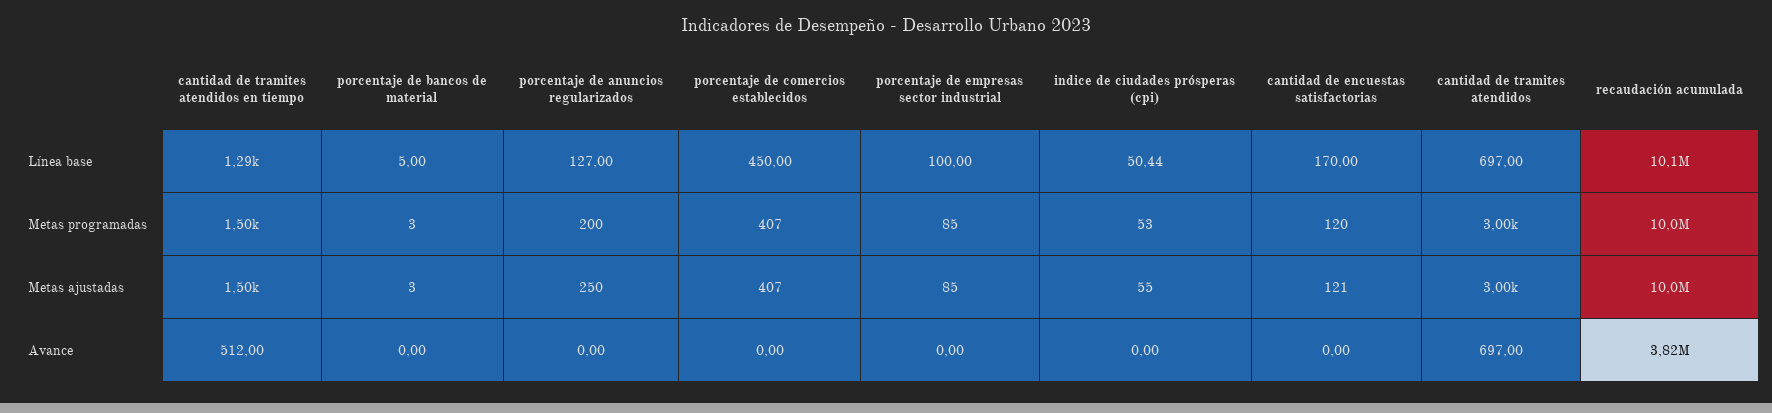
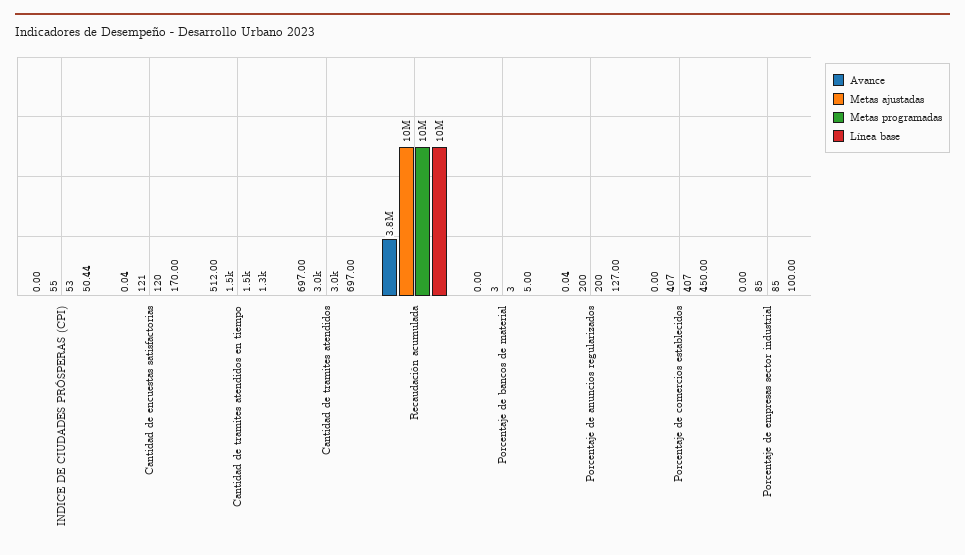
  {
    "Línea base": {
      "cantidad de tramites atendidos en tiempo": 1290,
      "porcentaje de bancos de material": 5,
      "porcentaje de anuncios regularizados": 127,
      "porcentaje de comercios establecidos": 450,
      "porcentaje de empresas sector industrial": 100,
      "indice de ciudades prósperas (cpi)": 50.44,
      "cantidad de encuestas satisfactorias": 170,
      "cantidad de tramites atendidos": 697,
      "recaudación acumulada": 10100000
    },
    "Metas programadas": {
      "cantidad de tramites atendidos en tiempo": 1500,
      "porcentaje de bancos de material": 3,
      "porcentaje de anuncios regularizados": 200,
      "porcentaje de comercios establecidos": 407,
      "porcentaje de empresas sector industrial": 85,
      "indice de ciudades prósperas (cpi)": 53,
      "cantidad de encuestas satisfactorias": 120,
      "cantidad de tramites atendidos": 3000,
      "recaudación acumulada": 10000000
    },
    "Metas ajustadas": {
      "cantidad de tramites atendidos en tiempo": 1500,
      "porcentaje de bancos de material": 3,
-     "porcentaje de anuncios regularizados": 250,
+     "porcentaje de anuncios regularizados": 200,
      "porcentaje de comercios establecidos": 407,
      "porcentaje de empresas sector industrial": 85,
      "indice de ciudades prósperas (cpi)": 55,
      "cantidad de encuestas satisfactorias": 121,
      "cantidad de tramites atendidos": 3000,
      "recaudación acumulada": 10000000
    },
    "Avance": {
      "cantidad de tramites atendidos en tiempo": 512,
      "porcentaje de bancos de material": 0,
-     "porcentaje de anuncios regularizados": 0,
+     "porcentaje de anuncios regularizados": 0.04,
      "porcentaje de comercios establecidos": 0,
      "porcentaje de empresas sector industrial": 0,
      "indice de ciudades prósperas (cpi)": 0,
-     "cantidad de encuestas satisfactorias": 0,
+     "cantidad de encuestas satisfactorias": 0.04,
      "cantidad de tramites atendidos": 697,
      "recaudación acumulada": 3820000
    }
  }

